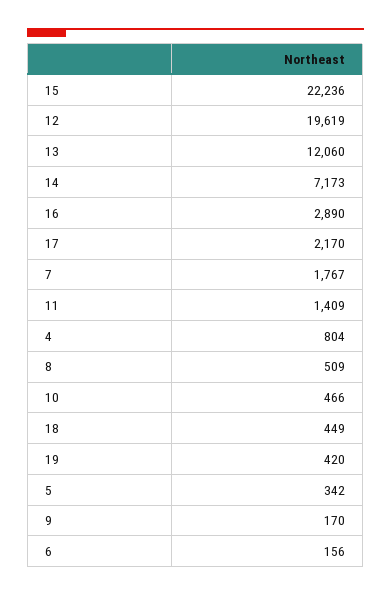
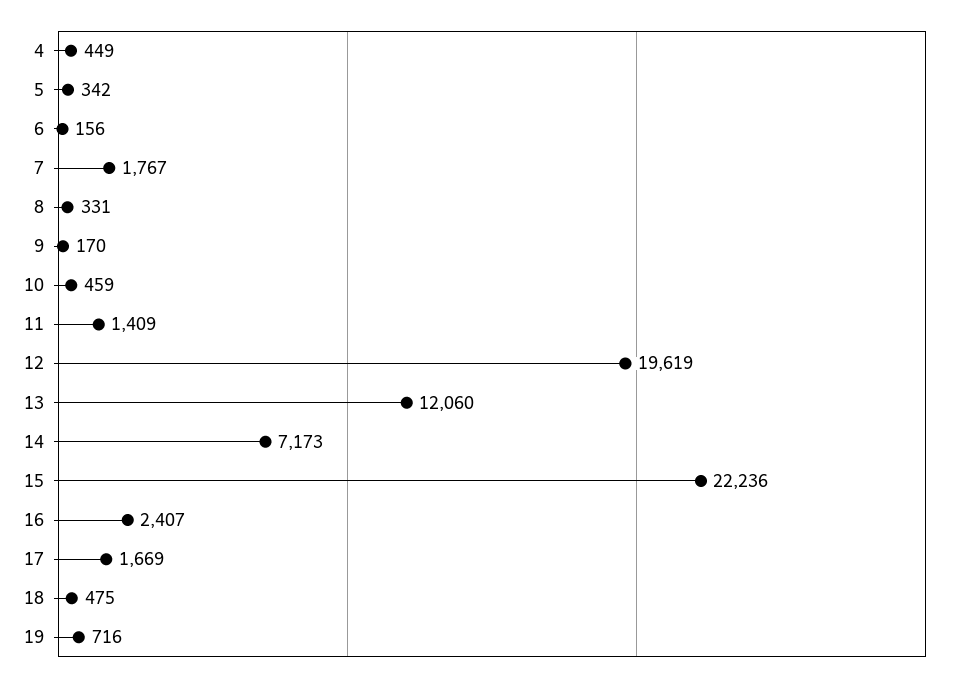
  {
    "15": 22236,
    "12": 19619,
    "13": 12060,
    "14": 7173,
-   "16": 2890,
+   "16": 2407,
-   "17": 2170,
+   "17": 1669,
    "7": 1767,
    "11": 1409,
-   "4": 804,
+   "4": 449,
-   "8": 509,
+   "8": 331,
-   "10": 466,
+   "10": 459,
-   "18": 449,
+   "18": 475,
-   "19": 420,
+   "19": 716,
    "5": 342,
    "9": 170,
    "6": 156
  }

